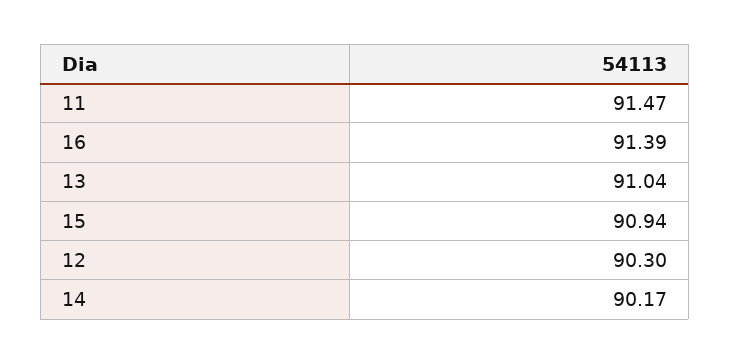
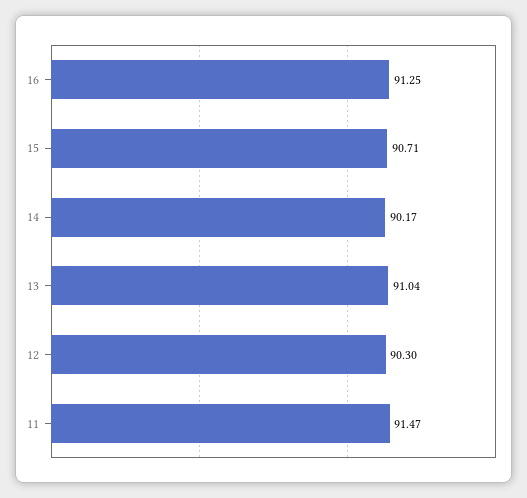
  {
    "11": 91.47,
-   "16": 91.39,
+   "16": 91.25,
    "13": 91.04,
-   "15": 90.94,
+   "15": 90.71,
    "12": 90.3,
    "14": 90.17
  }

